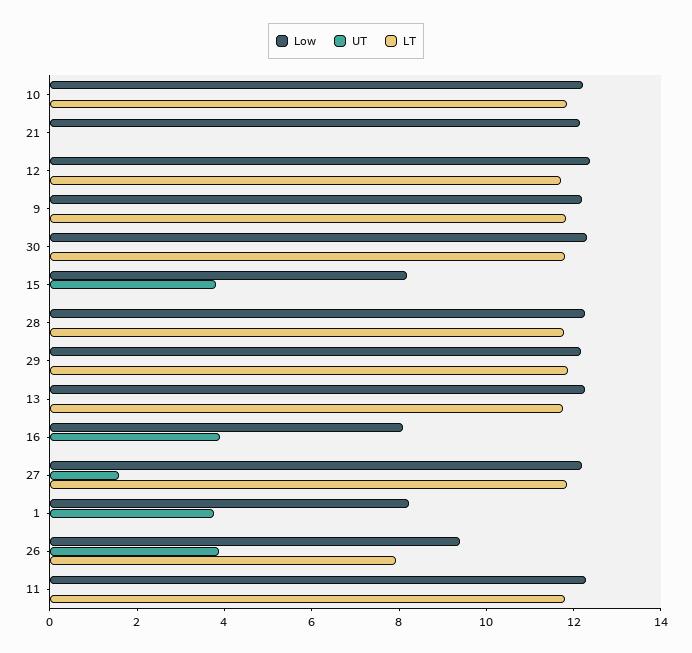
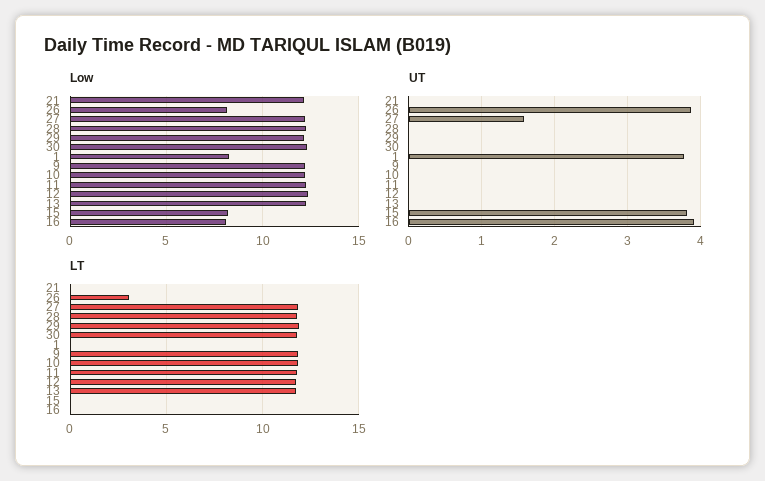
  {
    "Low": {
      "10": 12,
      "21": 12,
      "12": 12.5,
      "9": 12,
      "30": 12.5,
      "15": 8,
      "28": 12.5,
      "29": 12,
      "13": 12.5,
      "16": 8,
      "27": 12,
      "1": 8,
-     "26": 9.5,
+     "26": 8,
      "11": 12.5
    },
    "UT": {
      "10": 0,
      "21": 0,
      "12": 0,
      "9": 0,
      "30": 0,
      "15": 3.8,
      "28": 0,
      "29": 0,
      "13": 0,
      "16": 3.9,
      "27": 1.6,
      "1": 3.8,
      "26": 3.9,
      "11": 0
    },
    "LT": {
      "10": 12,
      "21": 0,
      "12": 11.5,
      "9": 12,
      "30": 12,
      "15": 0,
      "28": 12,
      "29": 12,
      "13": 12,
      "16": 0,
      "27": 12,
      "1": 0,
-     "26": 8,
+     "26": 3,
      "11": 12
    }
  }

